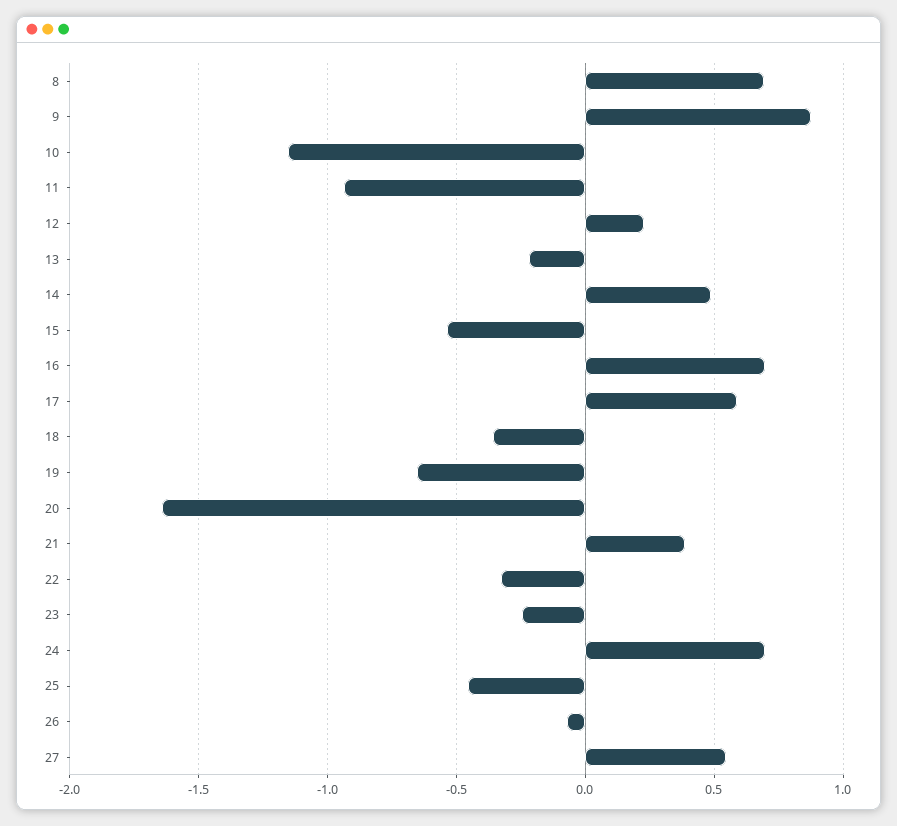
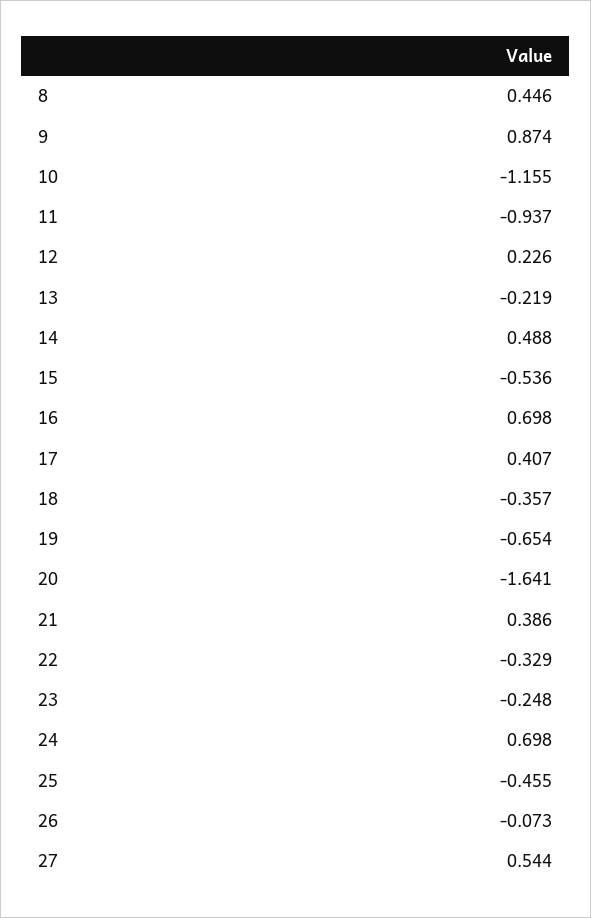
  {
-   "8": 0.7,
+   "8": 0.446,
    "9": 0.874,
    "10": -1.155,
    "11": -0.937,
    "12": 0.226,
    "13": -0.219,
    "14": 0.488,
    "15": -0.536,
    "16": 0.698,
-   "17": 0.6,
+   "17": 0.407,
    "18": -0.357,
    "19": -0.654,
    "20": -1.641,
    "21": 0.386,
    "22": -0.329,
    "23": -0.248,
    "24": 0.698,
    "25": -0.455,
    "26": -0.073,
    "27": 0.544
  }

